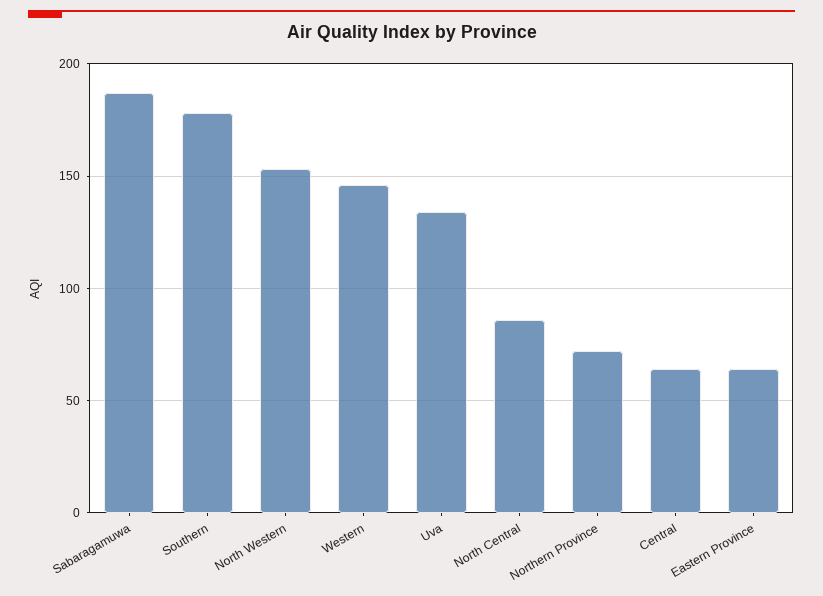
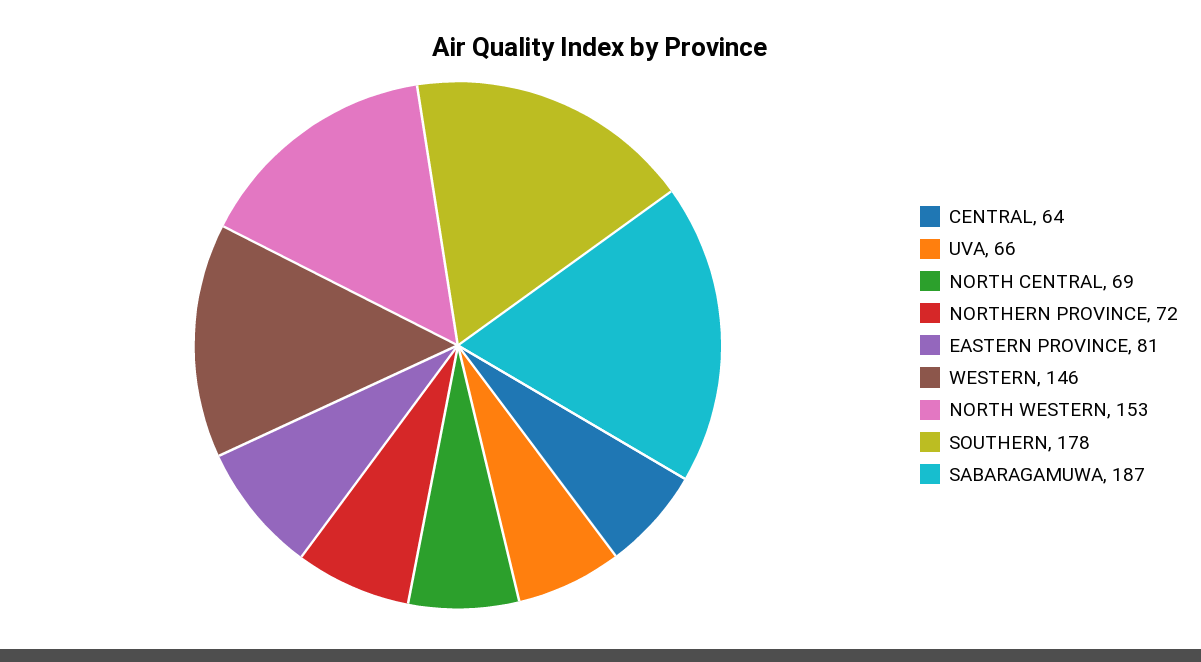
  {
    "Sabaragamuwa": 187,
    "Southern": 178,
    "North Western": 153,
    "Western": 146,
-   "Uva": 135,
+   "Uva": 66,
-   "North Central": 85,
+   "North Central": 69,
    "Northern Province": 72,
    "Central": 64,
-   "Eastern Province": 65
+   "Eastern Province": 81
  }

